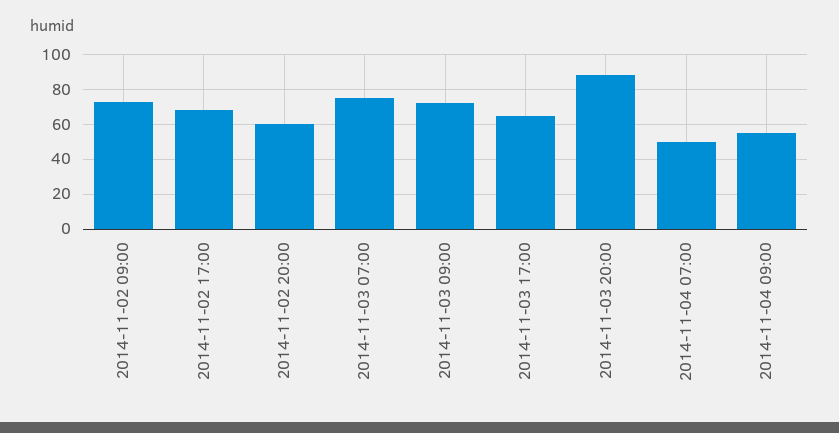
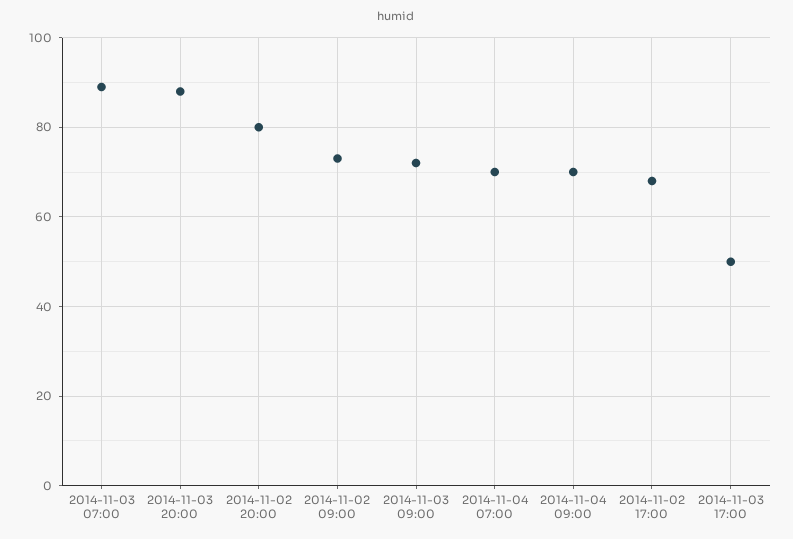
  {
    "2014-11-02 09:00": 75,
    "2014-11-02 17:00": 70,
-   "2014-11-02 20:00": 60,
+   "2014-11-02 20:00": 80,
-   "2014-11-03 07:00": 75,
+   "2014-11-03 07:00": 90,
    "2014-11-03 09:00": 70,
-   "2014-11-03 17:00": 65,
+   "2014-11-03 17:00": 50,
    "2014-11-03 20:00": 90,
-   "2014-11-04 07:00": 50,
+   "2014-11-04 07:00": 70,
-   "2014-11-04 09:00": 55
+   "2014-11-04 09:00": 70
  }

